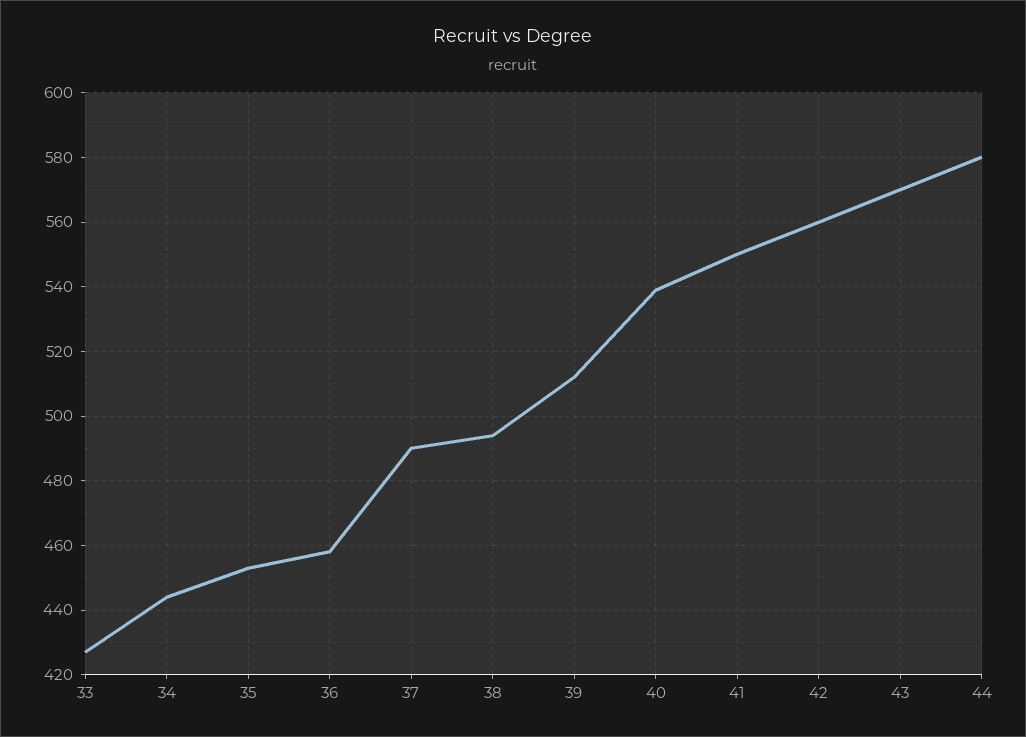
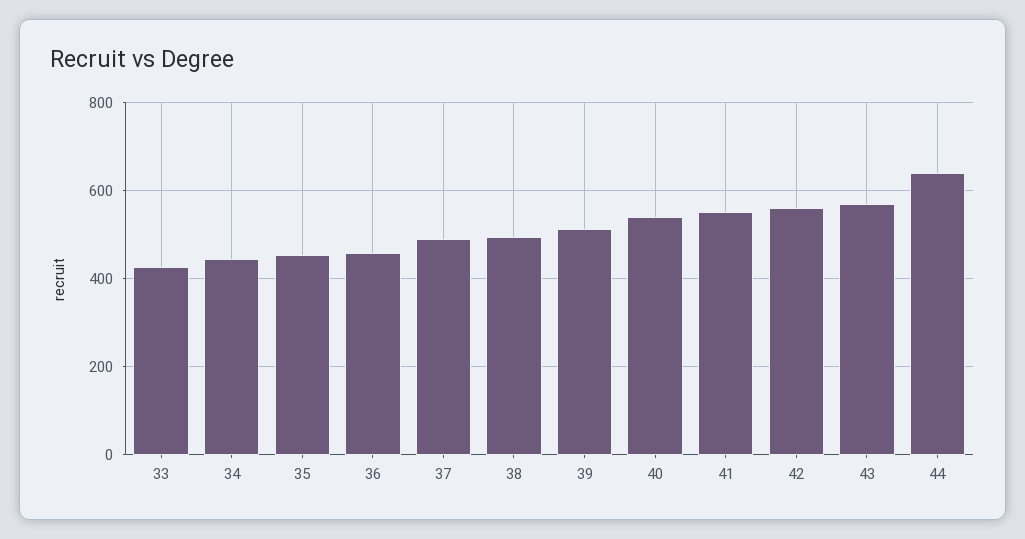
  {
    "33": 425,
    "34": 445,
    "35": 455,
    "36": 460,
    "37": 490,
    "38": 495,
    "39": 510,
    "40": 540,
    "41": 550,
    "42": 560,
    "43": 570,
-   "44": 580
+   "44": 640
  }

